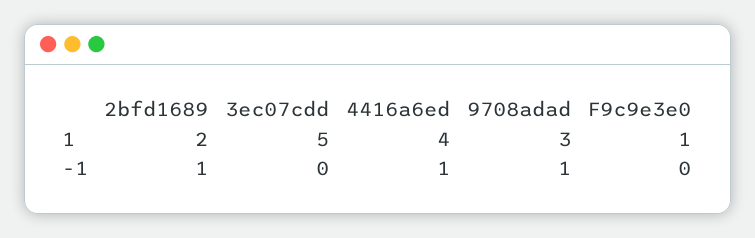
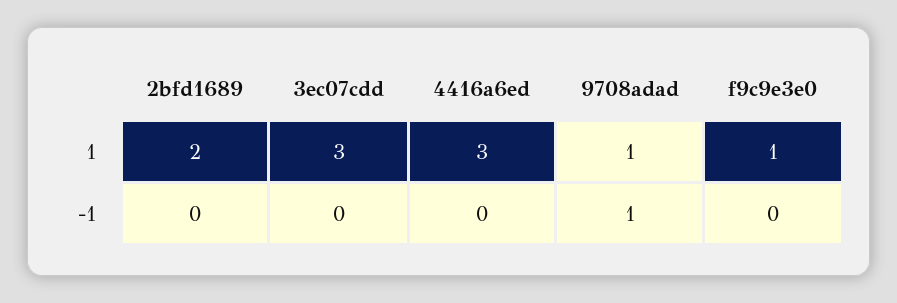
  {
    "2bfd1689": {
      "1": 2,
-     "-1": 1
+     "-1": 0
    },
    "3ec07cdd": {
-     "1": 5,
+     "1": 3,
      "-1": 0
    },
    "4416a6ed": {
-     "1": 4,
+     "1": 3,
-     "-1": 1
+     "-1": 0
    },
    "9708adad": {
-     "1": 3,
+     "1": 1,
      "-1": 1
    },
    "F9c9e3e0": {
      "1": 1,
      "-1": 0
    }
  }

